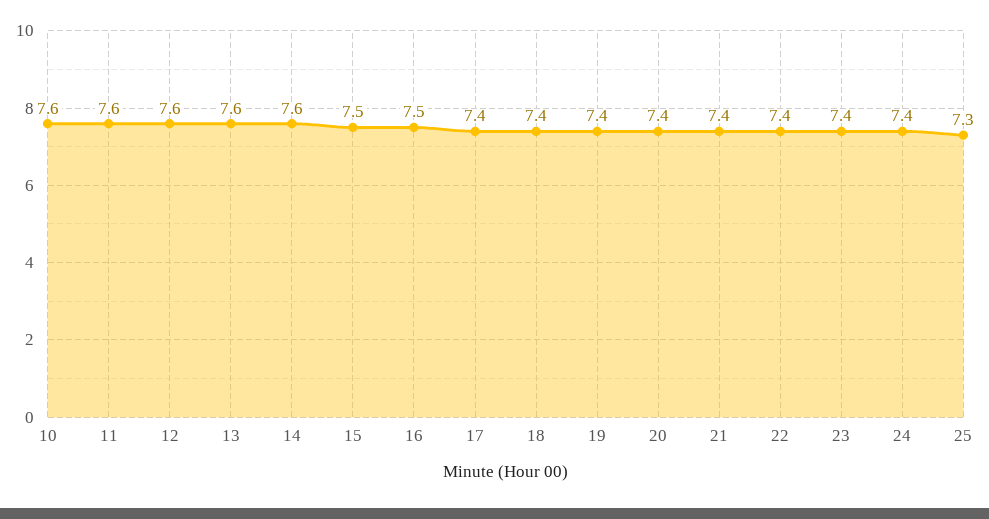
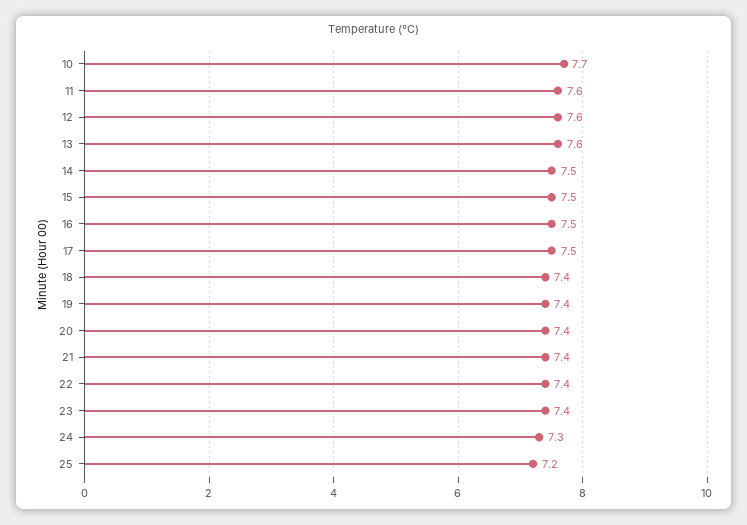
  {
-   "10": 7.6,
+   "10": 7.7,
    "11": 7.6,
    "12": 7.6,
    "13": 7.6,
-   "14": 7.6,
+   "14": 7.5,
    "15": 7.5,
    "16": 7.5,
-   "17": 7.4,
+   "17": 7.5,
    "18": 7.4,
    "19": 7.4,
    "20": 7.4,
    "21": 7.4,
    "22": 7.4,
    "23": 7.4,
-   "24": 7.4,
+   "24": 7.3,
-   "25": 7.3
+   "25": 7.2
  }

